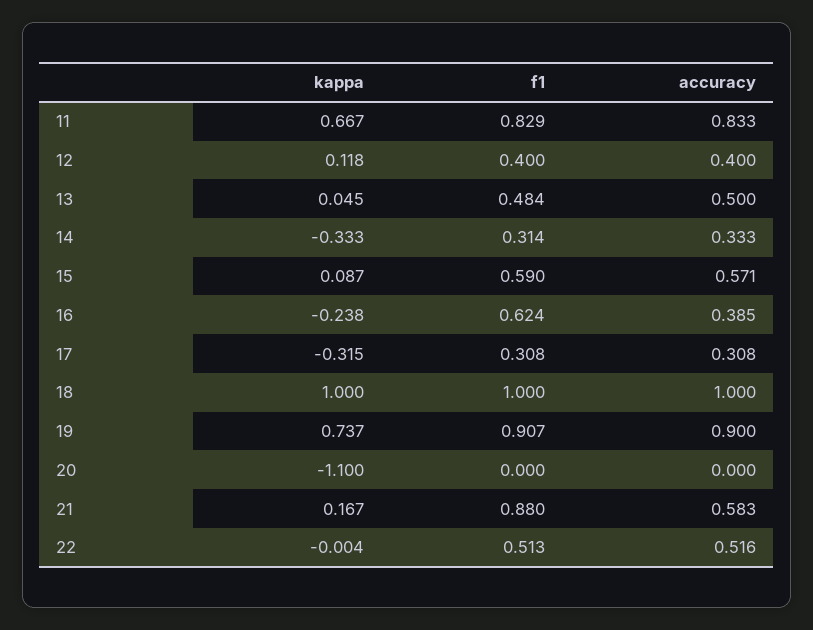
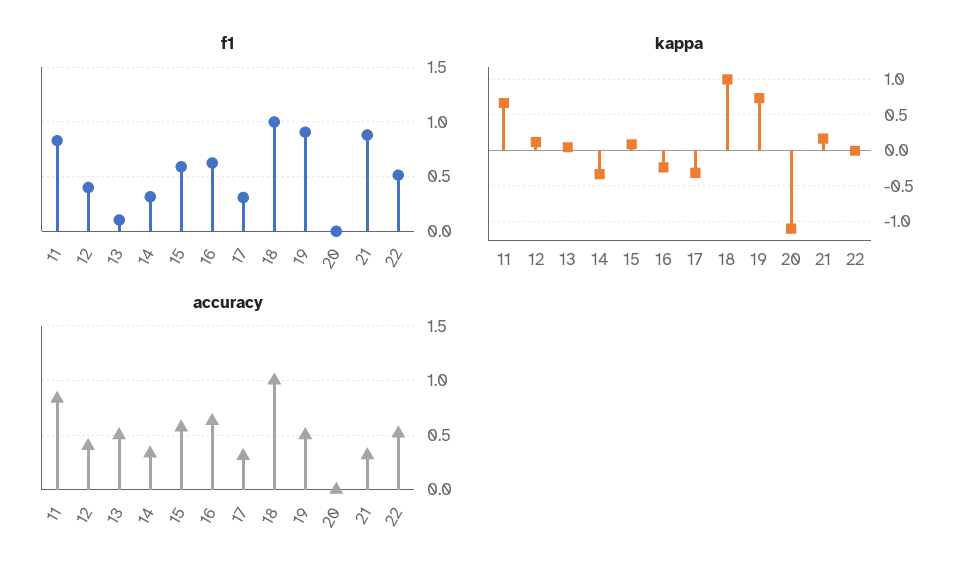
  {
    "kappa": {
      "11": 0.667,
      "12": 0.118,
      "13": 0.045,
      "14": -0.333,
      "15": 0.087,
      "16": -0.238,
      "17": -0.315,
      "18": 1,
      "19": 0.737,
      "20": -1.1,
      "21": 0.167,
      "22": -0.004
    },
    "f1": {
      "11": 0.829,
      "12": 0.4,
-     "13": 0.484,
+     "13": 0.1,
      "14": 0.314,
      "15": 0.59,
      "16": 0.624,
      "17": 0.308,
      "18": 1,
      "19": 0.907,
      "20": 0,
      "21": 0.88,
      "22": 0.513
    },
    "accuracy": {
      "11": 0.833,
      "12": 0.4,
      "13": 0.5,
      "14": 0.333,
      "15": 0.571,
-     "16": 0.385,
+     "16": 0.6,
      "17": 0.308,
      "18": 1,
-     "19": 0.9,
+     "19": 0.5,
      "20": 0,
-     "21": 0.583,
+     "21": 0.3,
      "22": 0.516
    }
  }

